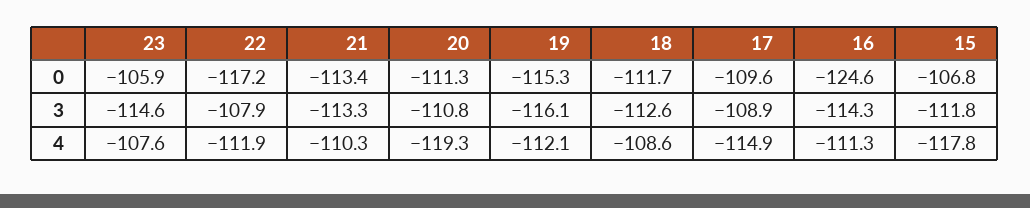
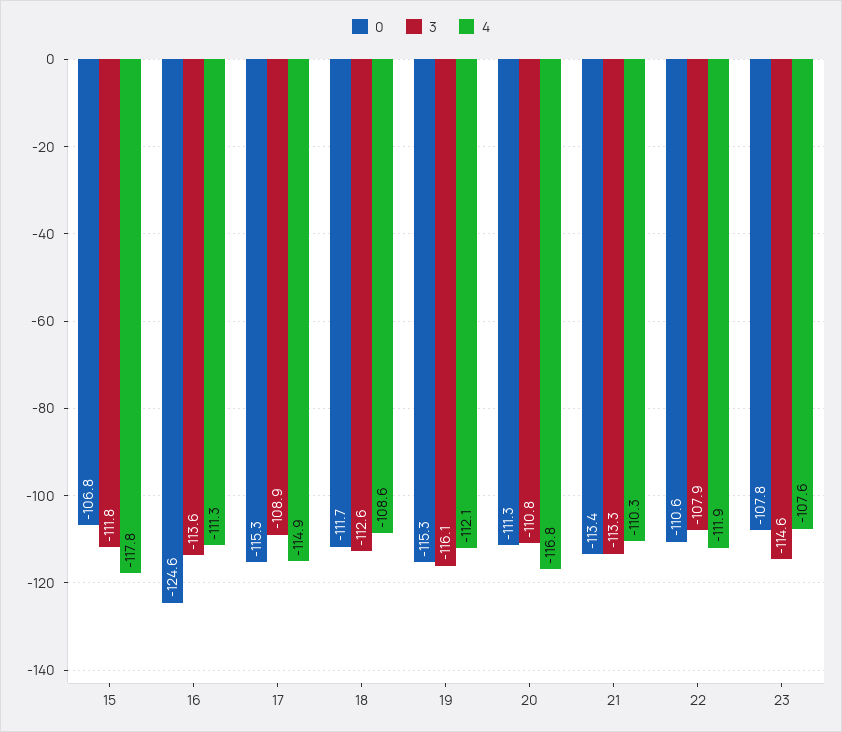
  {
    "0": {
-     "23": -105.9,
+     "23": -107.8,
-     "22": -117.2,
+     "22": -110.6,
      "21": -113.4,
      "20": -111.3,
      "19": -115.3,
      "18": -111.7,
-     "17": -109.6,
+     "17": -115.3,
      "16": -124.6,
      "15": -106.8
    },
    "3": {
      "23": -114.6,
      "22": -107.9,
      "21": -113.3,
      "20": -110.8,
      "19": -116.1,
      "18": -112.6,
      "17": -108.9,
-     "16": -114.3,
+     "16": -113.6,
      "15": -111.8
    },
    "4": {
      "23": -107.6,
      "22": -111.9,
      "21": -110.3,
-     "20": -119.3,
+     "20": -116.8,
      "19": -112.1,
      "18": -108.6,
      "17": -114.9,
      "16": -111.3,
      "15": -117.8
    }
  }

